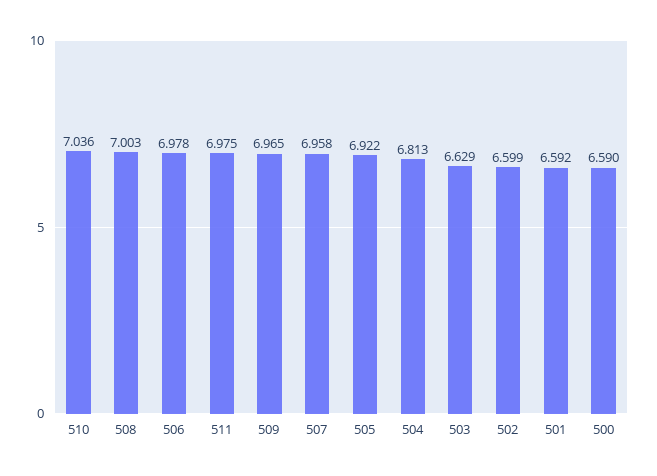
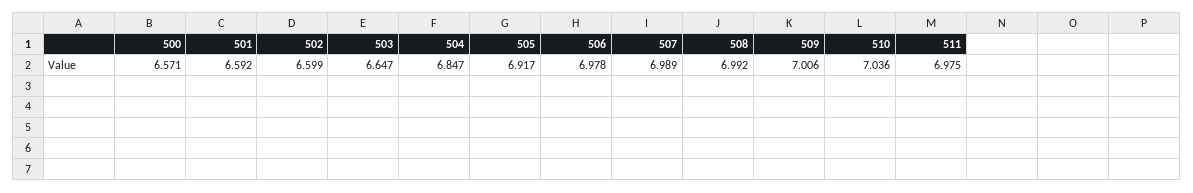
  {
    "510": 7.036,
-   "508": 7.003,
+   "508": 6.992,
    "506": 6.978,
    "511": 6.975,
-   "509": 6.965,
+   "509": 7.006,
-   "507": 6.958,
+   "507": 6.989,
-   "505": 6.922,
+   "505": 6.917,
-   "504": 6.813,
+   "504": 6.847,
-   "503": 6.629,
+   "503": 6.647,
    "502": 6.599,
    "501": 6.592,
-   "500": 6.59
+   "500": 6.571
  }

